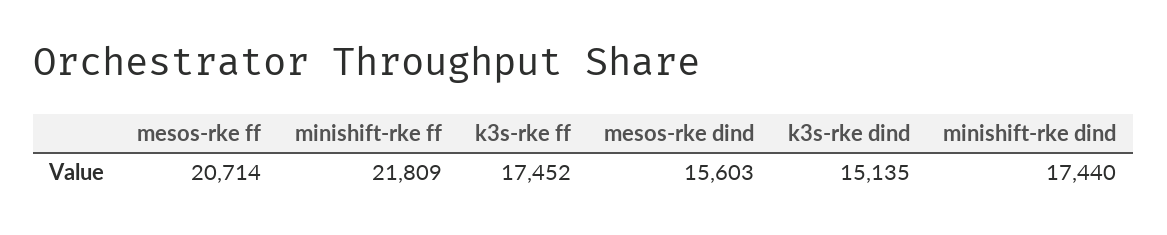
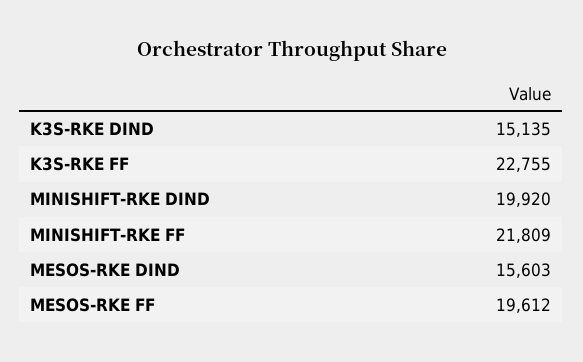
  {
-   "mesos-rke ff": 20714,
+   "mesos-rke ff": 19612,
    "minishift-rke ff": 21809,
-   "k3s-rke ff": 17452,
+   "k3s-rke ff": 22755,
    "mesos-rke dind": 15603,
    "k3s-rke dind": 15135,
-   "minishift-rke dind": 17440
+   "minishift-rke dind": 19920
  }

